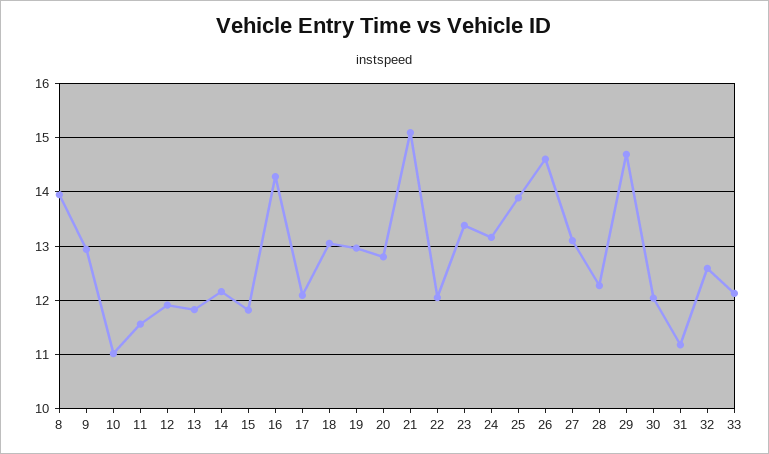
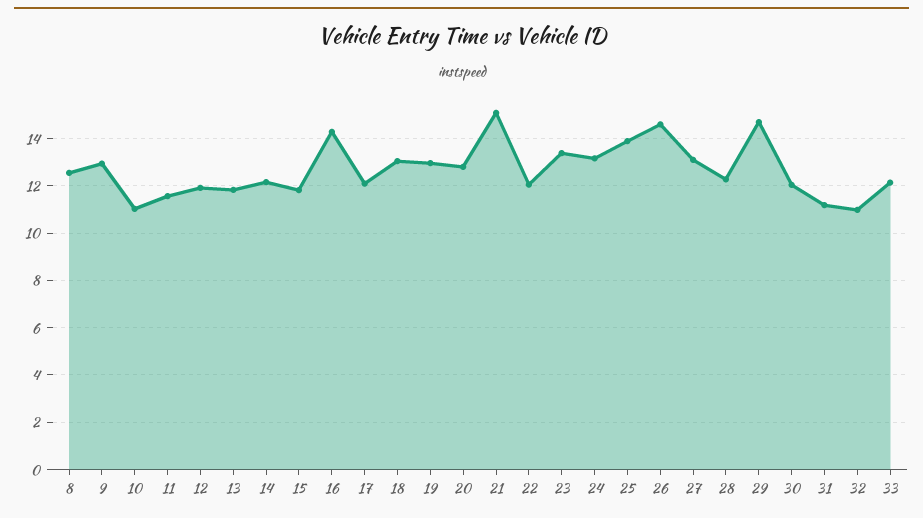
  {
-   "8": 14,
+   "8": 12.5,
    "9": 13,
    "10": 11,
    "11": 11.6,
    "12": 12,
    "13": 11.8,
    "14": 12.2,
    "15": 11.8,
    "16": 14.2,
    "17": 12,
    "18": 13,
    "19": 13,
    "20": 12.8,
    "21": 15,
    "22": 12,
    "23": 13.4,
    "24": 13.2,
    "25": 13.8,
    "26": 14.6,
    "27": 13.2,
    "28": 12.2,
    "29": 14.6,
    "30": 12,
    "31": 11.2,
-   "32": 12.6,
+   "32": 11,
    "33": 12.2
  }

